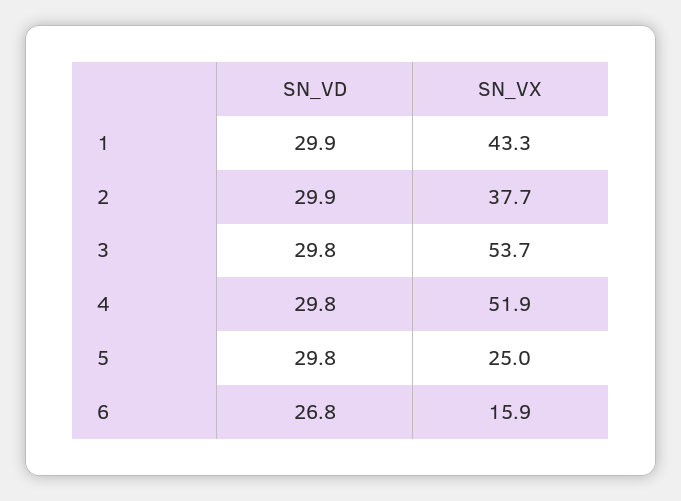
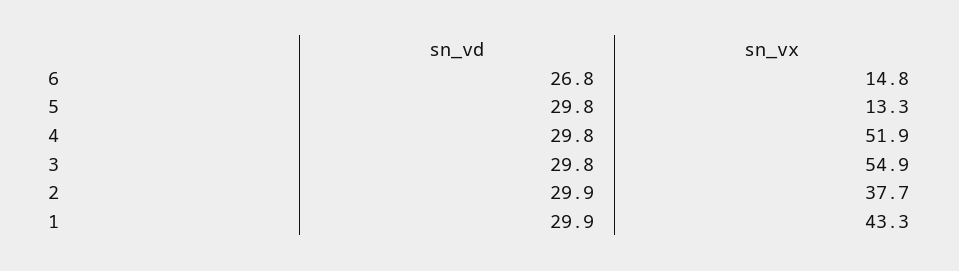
  {
    "SN_VD": {
      "1": 29.9,
      "2": 29.9,
      "3": 29.8,
      "4": 29.8,
      "5": 29.8,
      "6": 26.8
    },
    "SN_VX": {
      "1": 43.3,
      "2": 37.7,
-     "3": 53.7,
+     "3": 54.9,
      "4": 51.9,
-     "5": 25,
+     "5": 13.3,
-     "6": 15.9
+     "6": 14.8
    }
  }

